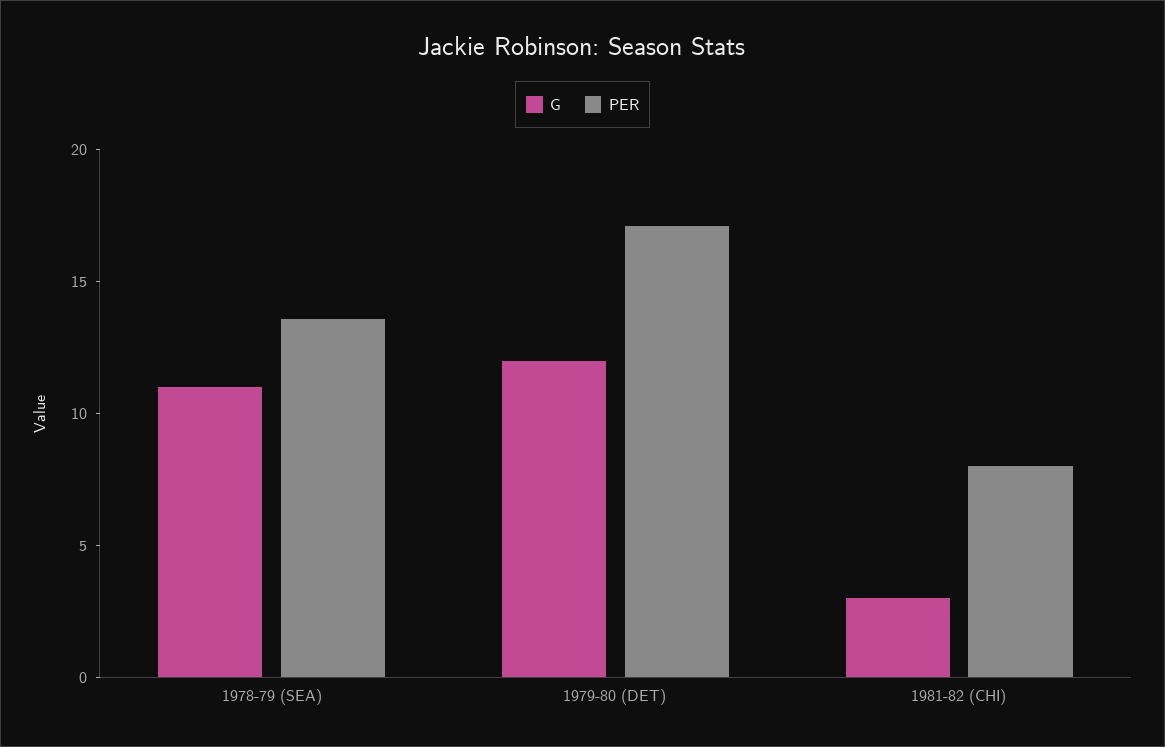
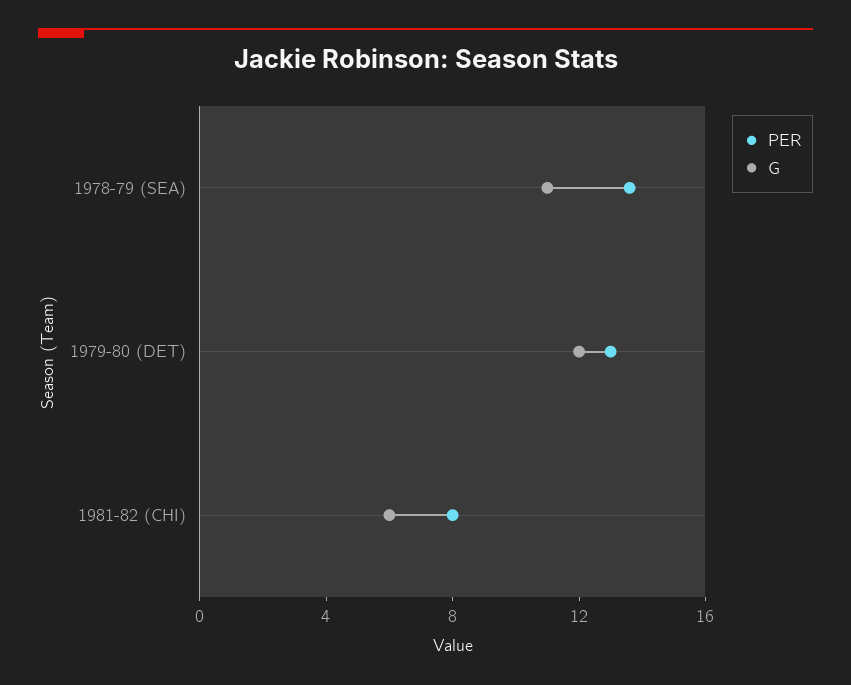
  {
    "G": {
      "1978-79 (SEA)": 11,
      "1979-80 (DET)": 12,
-     "1981-82 (CHI)": 3
+     "1981-82 (CHI)": 6
    },
    "PER": {
      "1978-79 (SEA)": 14,
-     "1979-80 (DET)": 17,
+     "1979-80 (DET)": 13,
      "1981-82 (CHI)": 8
    }
  }

